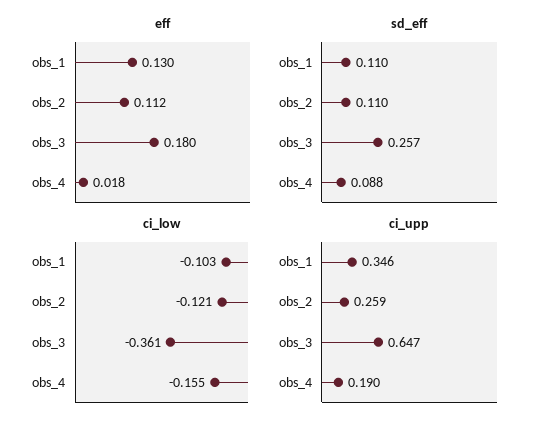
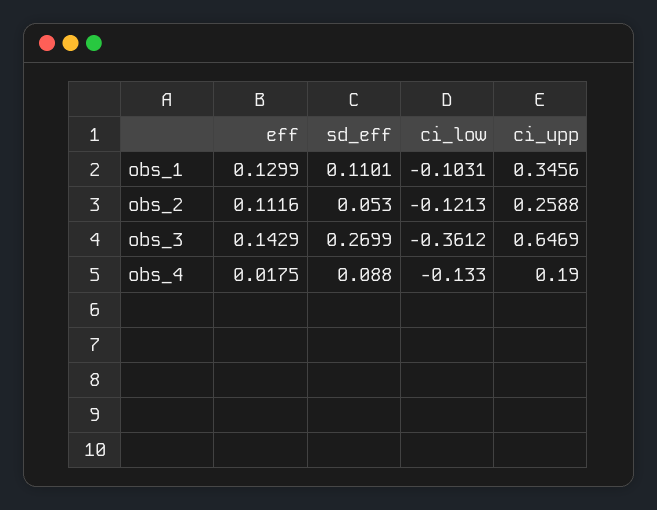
  {
    "eff": {
      "obs_1": 0.1299,
      "obs_2": 0.1116,
-     "obs_3": 0.18,
+     "obs_3": 0.1429,
      "obs_4": 0.0175
    },
    "sd_eff": {
      "obs_1": 0.1101,
-     "obs_2": 0.11,
+     "obs_2": 0.053,
-     "obs_3": 0.257,
+     "obs_3": 0.2699,
      "obs_4": 0.088
    },
    "ci_low": {
      "obs_1": -0.1031,
      "obs_2": -0.1213,
      "obs_3": -0.3612,
-     "obs_4": -0.155
+     "obs_4": -0.133
    },
    "ci_upp": {
      "obs_1": 0.3456,
      "obs_2": 0.2588,
      "obs_3": 0.6469,
      "obs_4": 0.19
    }
  }

